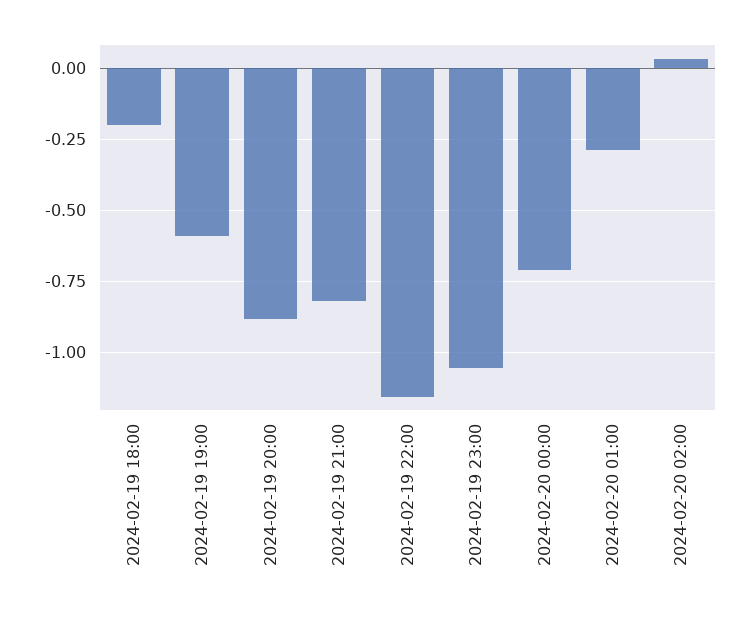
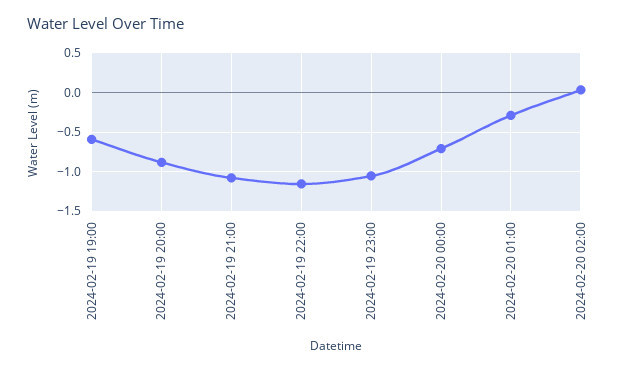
  {
-   "2024-02-19 18:00": -0.2,
    "2024-02-19 19:00": -0.6,
    "2024-02-19 20:00": -0.875,
-   "2024-02-19 21:00": -0.825,
+   "2024-02-19 21:00": -1.1,
    "2024-02-19 22:00": -1.15,
    "2024-02-19 23:00": -1.05,
    "2024-02-20 00:00": -0.7,
    "2024-02-20 01:00": -0.3,
    "2024-02-20 02:00": 0.025
  }

